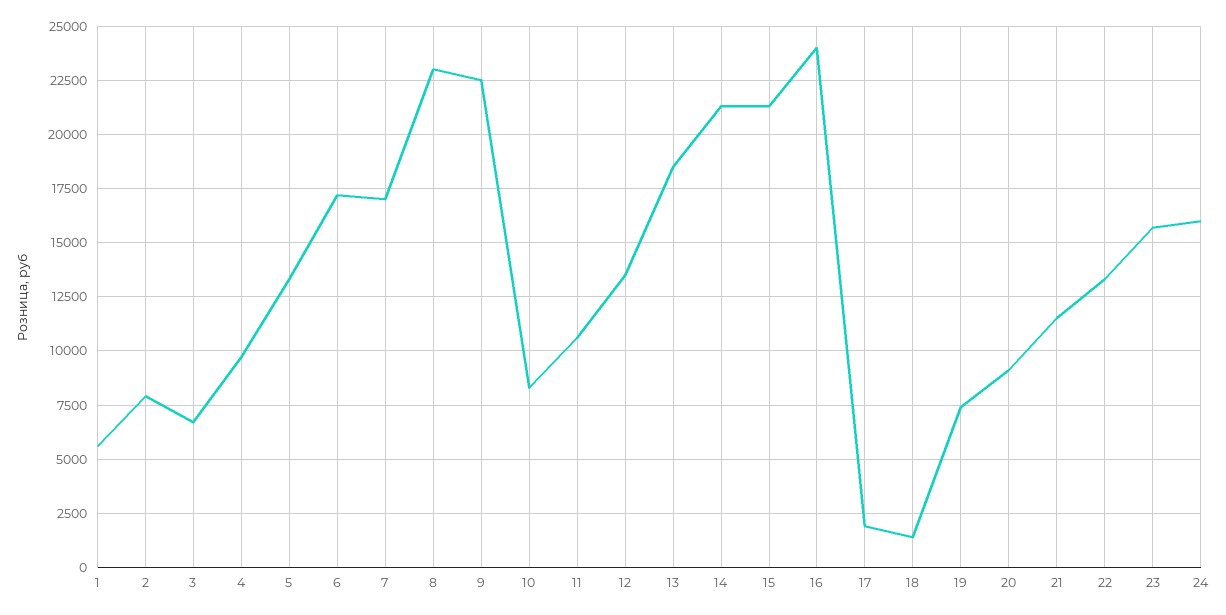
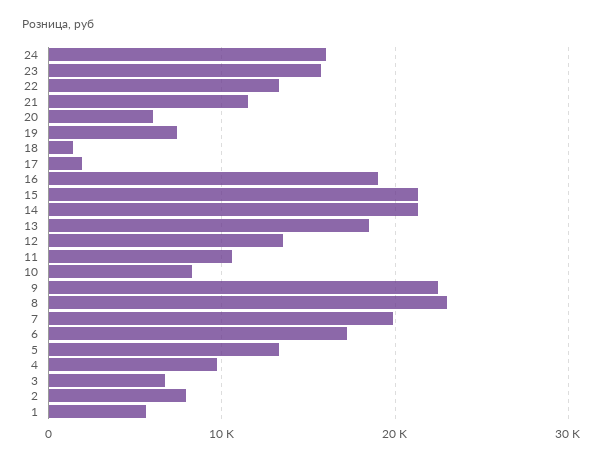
  {
    "1": 5500,
    "2": 8000,
    "3": 6500,
    "4": 9500,
    "5": 13500,
    "6": 17000,
-   "7": 17000,
+   "7": 20000,
    "8": 23000,
    "9": 22500,
    "10": 8500,
    "11": 10500,
    "12": 13500,
    "13": 18500,
    "14": 21500,
    "15": 21500,
-   "16": 24000,
+   "16": 19000,
    "17": 2000,
    "18": 1500,
    "19": 7500,
-   "20": 9000,
+   "20": 6000,
    "21": 11500,
    "22": 13500,
    "23": 15500,
    "24": 16000
  }

